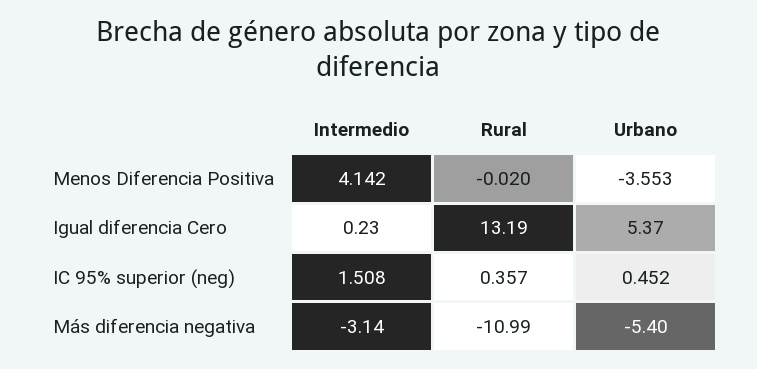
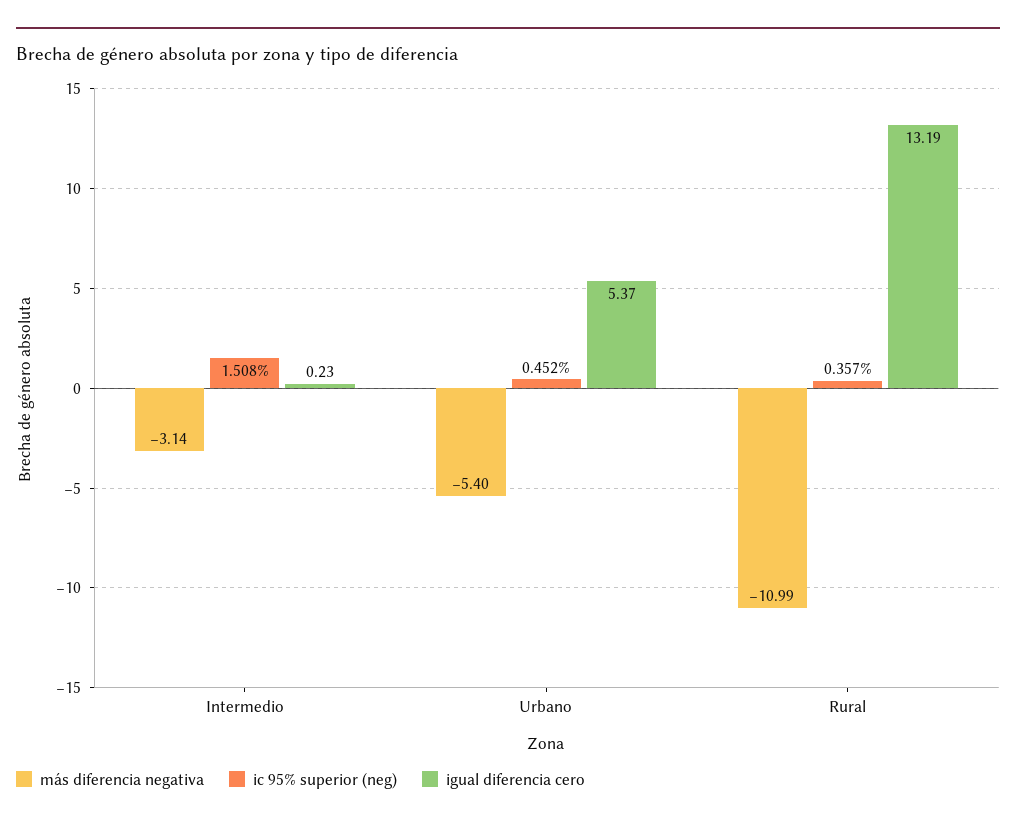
  {
-   "Menos Diferencia Positiva": {
-     "Intermedio": 4.142,
-     "Rural": -0.02,
-     "Urbano": -3.553
-   },
    "Igual diferencia Cero": {
      "Intermedio": 0.23,
      "Rural": 13.19,
      "Urbano": 5.37
    },
    "IC 95% superior (neg)": {
      "Intermedio": 1.508,
      "Rural": 0.357,
      "Urbano": 0.452
    },
    "Más diferencia negativa": {
      "Intermedio": -3.14,
      "Rural": -10.99,
      "Urbano": -5.4
    }
  }

